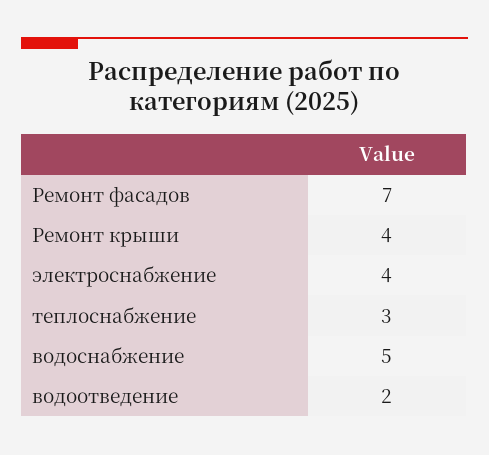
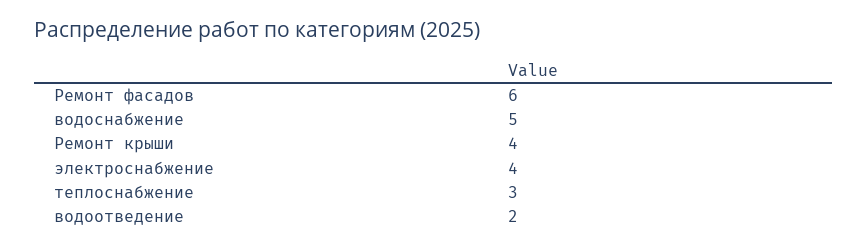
  {
-   "Ремонт фасадов": 7,
+   "Ремонт фасадов": 6,
    "Ремонт крыши": 4,
    "электроснабжение": 4,
    "теплоснабжение": 3,
    "водоснабжение": 5,
    "водоотведение": 2
  }

